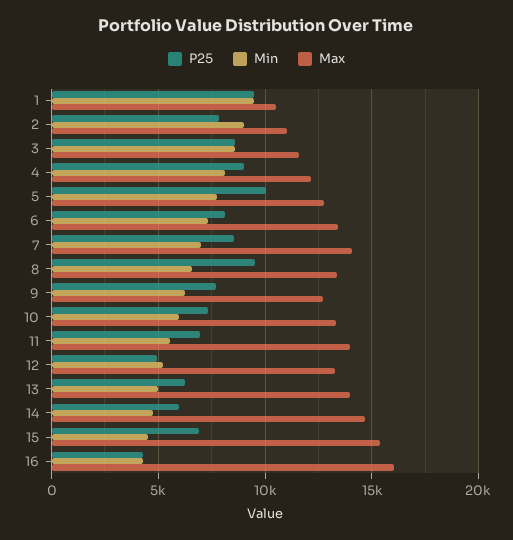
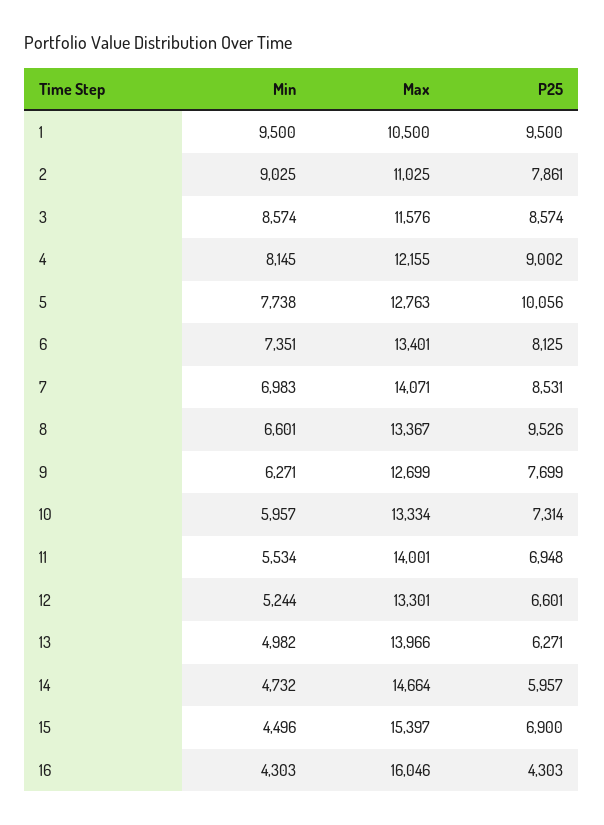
  {
    "P25": {
      "1": 9500,
      "2": 7861,
      "3": 8574,
      "4": 9002,
      "5": 10056,
      "6": 8125,
      "7": 8531,
      "8": 9526,
      "9": 7699,
      "10": 7314,
      "11": 6948,
-     "12": 5000,
+     "12": 6601,
      "13": 6271,
      "14": 5957,
      "15": 6900,
      "16": 4303
    },
    "Min": {
      "1": 9500,
      "2": 9025,
      "3": 8574,
      "4": 8145,
      "5": 7738,
      "6": 7351,
      "7": 6983,
      "8": 6601,
      "9": 6271,
      "10": 5957,
      "11": 5534,
      "12": 5244,
      "13": 4982,
      "14": 4732,
      "15": 4496,
      "16": 4303
    },
    "Max": {
      "1": 10500,
      "2": 11025,
      "3": 11576,
      "4": 12155,
      "5": 12763,
      "6": 13401,
      "7": 14071,
      "8": 13367,
      "9": 12699,
      "10": 13334,
      "11": 14001,
      "12": 13301,
      "13": 13966,
      "14": 14664,
      "15": 15397,
      "16": 16046
    }
  }

